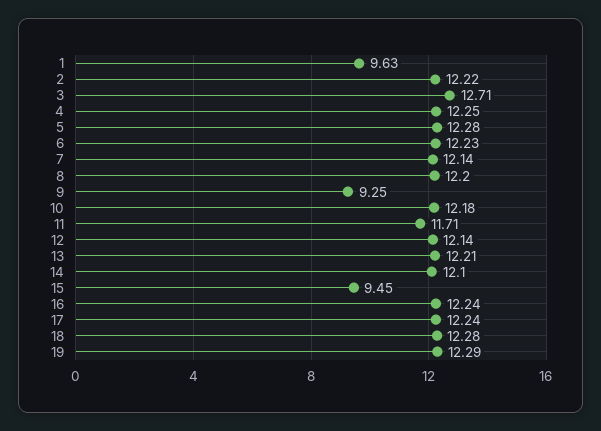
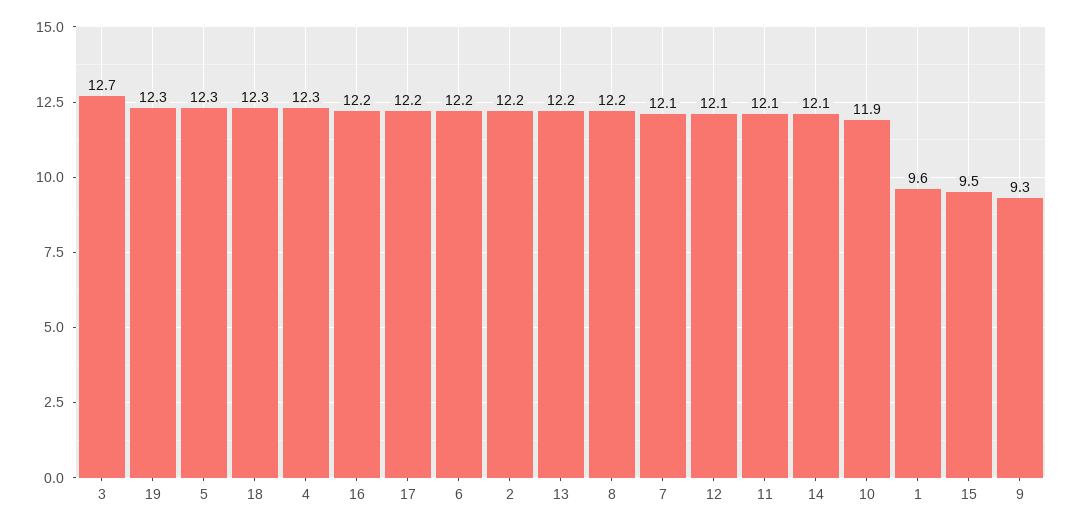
  {
    "1": 9.63,
    "2": 12.22,
    "3": 12.71,
    "4": 12.25,
    "5": 12.28,
    "6": 12.23,
    "7": 12.14,
    "8": 12.2,
    "9": 9.25,
-   "10": 12.18,
+   "10": 11.9,
-   "11": 11.71,
+   "11": 12.1,
    "12": 12.14,
    "13": 12.21,
    "14": 12.1,
    "15": 9.45,
    "16": 12.24,
    "17": 12.24,
    "18": 12.28,
    "19": 12.29
  }

